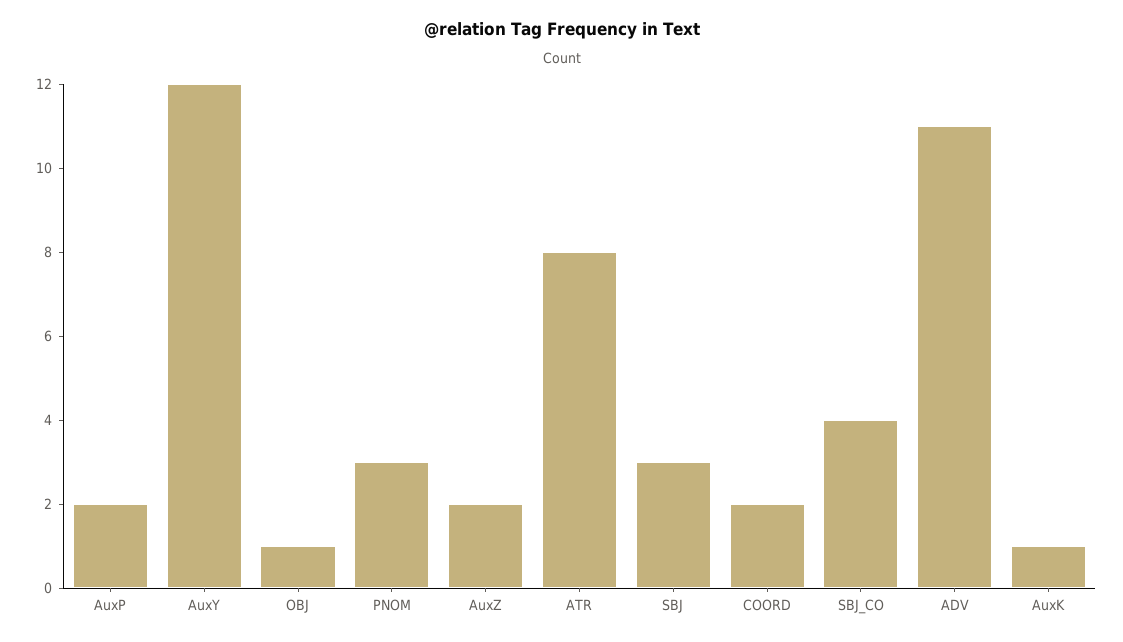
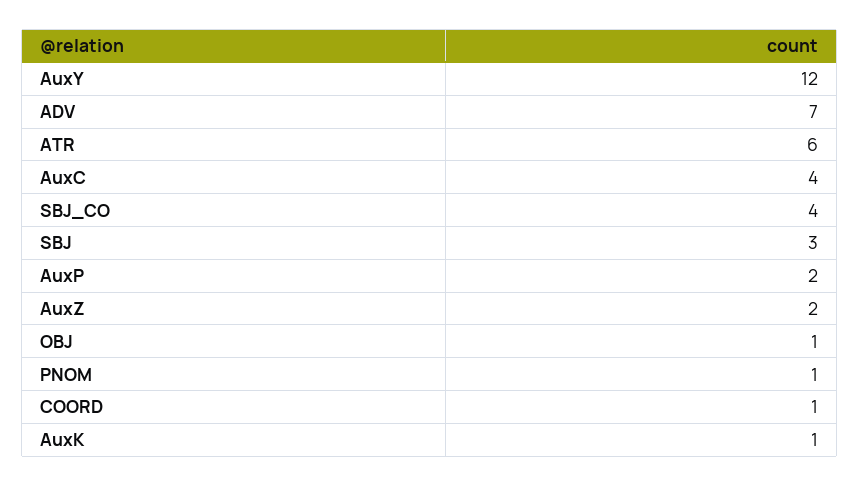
  {
    "AuxP": 2,
    "AuxY": 12,
    "OBJ": 1,
-   "PNOM": 3,
+   "PNOM": 1,
    "AuxZ": 2,
-   "ATR": 8,
+   "ATR": 6,
    "SBJ": 3,
-   "COORD": 2,
+   "COORD": 1,
    "SBJ_CO": 4,
-   "ADV": 11,
+   "ADV": 7,
-   "AuxK": 1
+   "AuxK": 1,
+   "AuxC": 4
  }

